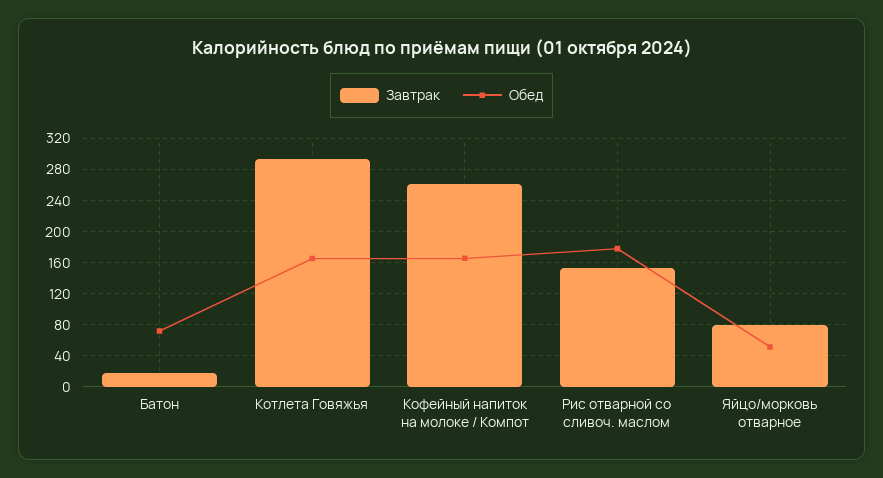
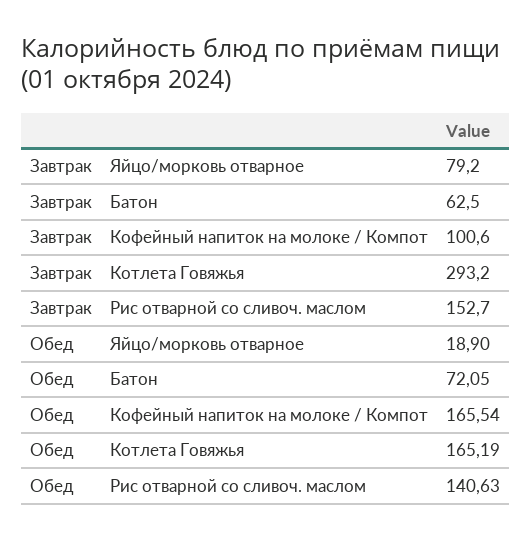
  {
    "Завтрак": {
-     "Батон": 20,
+     "Батон": 62.5,
      "Котлета Говяжья": 293.2,
-     "Кофейный напиток на молоке / Компот": 260,
+     "Кофейный напиток на молоке / Компот": 100.6,
      "Рис отварной со сливоч. маслом": 152.7,
      "Яйцо/морковь отварное": 79.2
    },
    "Обед": {
      "Батон": 72.05,
      "Котлета Говяжья": 165.19,
      "Кофейный напиток на молоке / Компот": 165.54,
-     "Рис отварной со сливоч. маслом": 180,
+     "Рис отварной со сливоч. маслом": 140.63,
-     "Яйцо/морковь отварное": 50
+     "Яйцо/морковь отварное": 18.9
    }
  }

